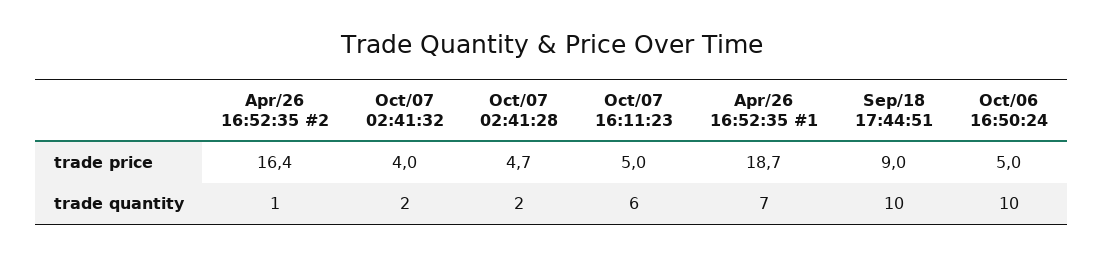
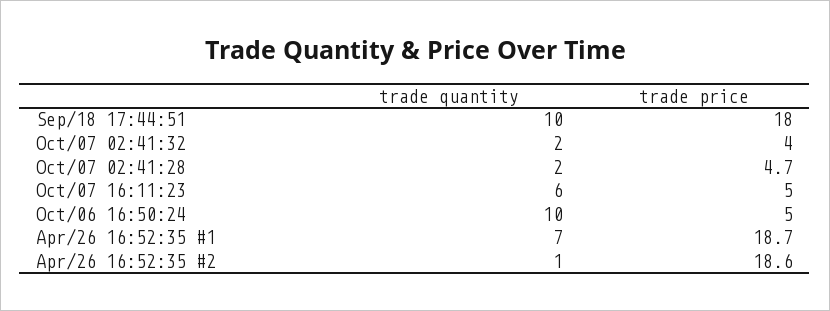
  {
    "Apr/26 16:52:35 #2": {
-     "trade price": 16.4,
+     "trade price": 18.6,
      "trade quantity": 1
    },
    "Oct/07 02:41:32": {
      "trade price": 4,
      "trade quantity": 2
    },
    "Oct/07 02:41:28": {
      "trade price": 4.7,
      "trade quantity": 2
    },
    "Oct/07 16:11:23": {
      "trade price": 5,
      "trade quantity": 6
    },
    "Apr/26 16:52:35 #1": {
      "trade price": 18.7,
      "trade quantity": 7
    },
    "Sep/18 17:44:51": {
-     "trade price": 9,
+     "trade price": 18,
      "trade quantity": 10
    },
    "Oct/06 16:50:24": {
      "trade price": 5,
      "trade quantity": 10
    }
  }

